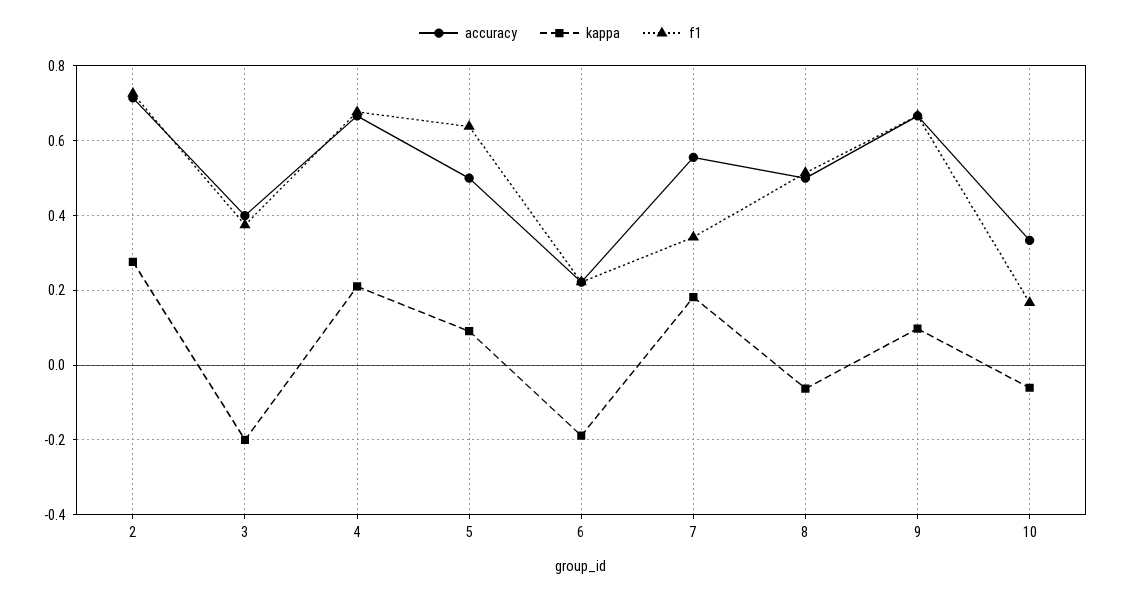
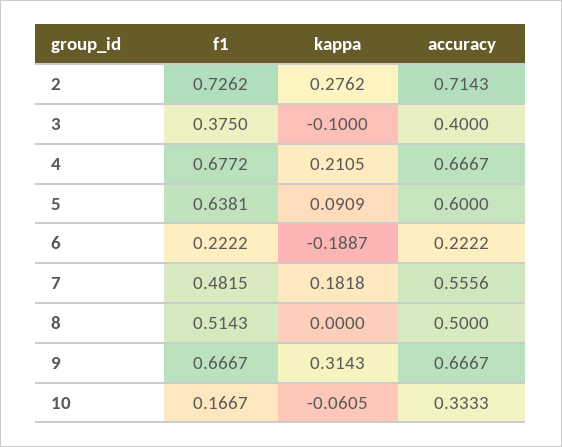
  {
    "accuracy": {
      "2": 0.7143,
      "3": 0.4,
      "4": 0.6667,
-     "5": 0.5,
+     "5": 0.6,
      "6": 0.2222,
      "7": 0.5556,
      "8": 0.5,
      "9": 0.6667,
      "10": 0.3333
    },
    "kappa": {
      "2": 0.2762,
-     "3": -0.2,
+     "3": -0.1,
      "4": 0.2105,
      "5": 0.0909,
      "6": -0.1887,
      "7": 0.1818,
-     "8": -0.06,
+     "8": 0,
-     "9": 0.1,
+     "9": 0.3143,
      "10": -0.0605
    },
    "f1": {
      "2": 0.7262,
      "3": 0.375,
      "4": 0.6772,
      "5": 0.6381,
      "6": 0.2222,
-     "7": 0.34,
+     "7": 0.4815,
      "8": 0.5143,
      "9": 0.6667,
      "10": 0.1667
    }
  }

